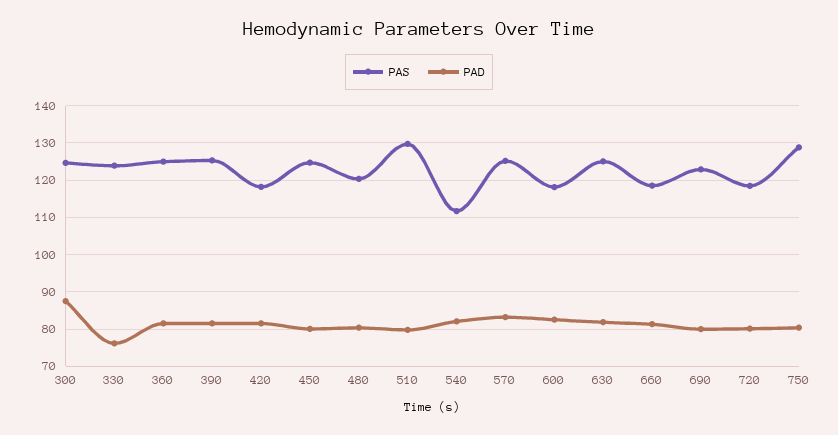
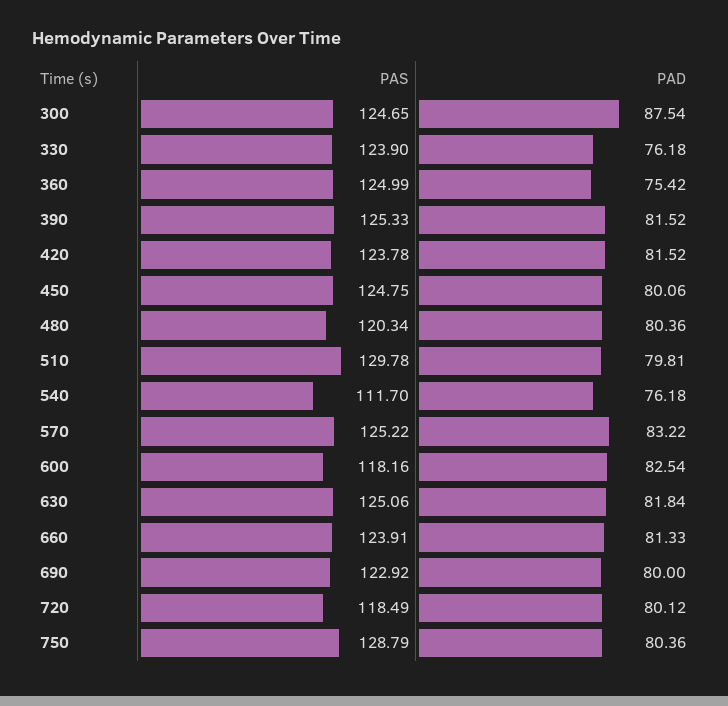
  {
    "PAS": {
      "300": 124.65,
      "330": 123.9,
      "360": 124.99,
      "390": 125.33,
-     "420": 118,
+     "420": 123.78,
      "450": 124.75,
      "480": 120.34,
      "510": 129.78,
      "540": 111.7,
      "570": 125.22,
      "600": 118.16,
      "630": 125.06,
-     "660": 118,
+     "660": 123.91,
      "690": 122.92,
      "720": 118.49,
      "750": 128.79
    },
    "PAD": {
      "300": 87.54,
      "330": 76.18,
-     "360": 82,
+     "360": 75.42,
      "390": 81.52,
      "420": 81.52,
      "450": 80.06,
      "480": 80.36,
      "510": 79.81,
-     "540": 82,
+     "540": 76.18,
      "570": 83.22,
      "600": 82.54,
      "630": 81.84,
      "660": 81.33,
      "690": 80,
      "720": 80.12,
      "750": 80.36
    }
  }

